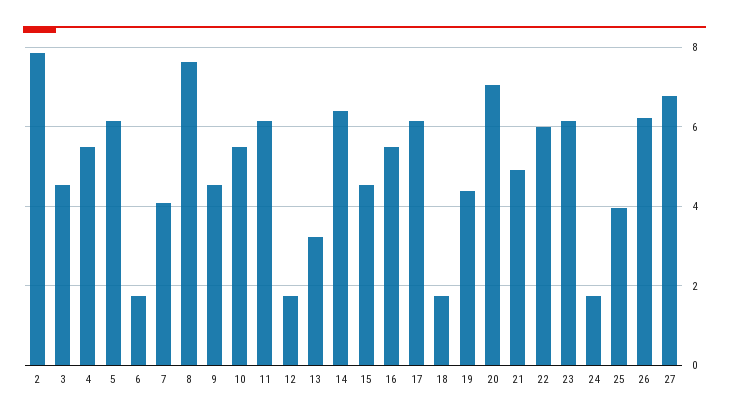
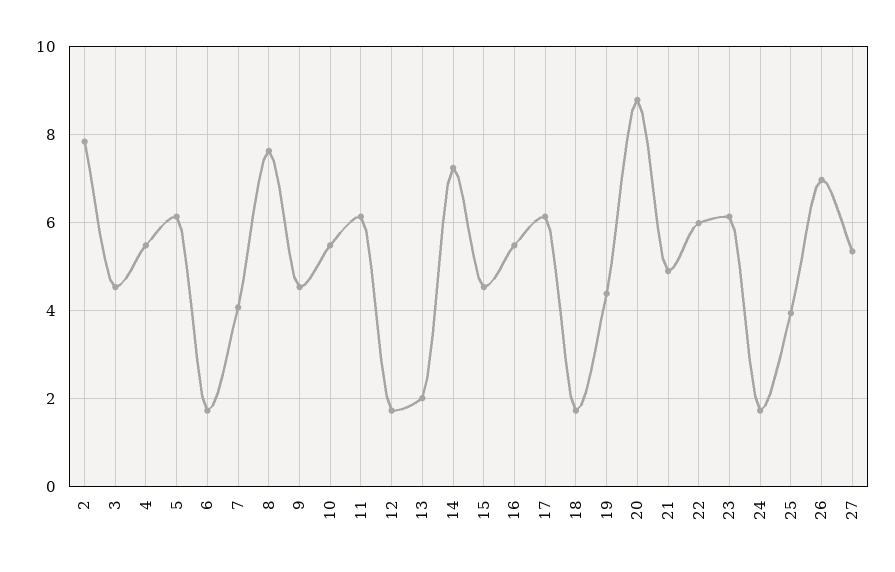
  {
    "2": 7.8,
    "3": 4.6,
    "4": 5.4,
    "5": 6.2,
    "6": 1.8,
    "7": 4,
    "8": 7.6,
    "9": 4.6,
    "10": 5.4,
    "11": 6.2,
    "12": 1.8,
-   "13": 3.2,
+   "13": 2,
-   "14": 6.4,
+   "14": 7.2,
    "15": 4.6,
    "16": 5.4,
    "17": 6.2,
    "18": 1.8,
    "19": 4.4,
-   "20": 7,
+   "20": 8.8,
    "21": 5,
    "22": 6,
    "23": 6.2,
    "24": 1.8,
    "25": 4,
-   "26": 6.2,
+   "26": 7,
-   "27": 6.8
+   "27": 5.4
  }

